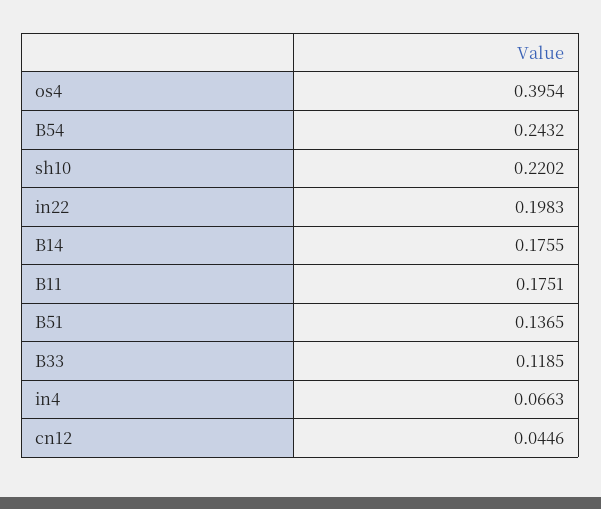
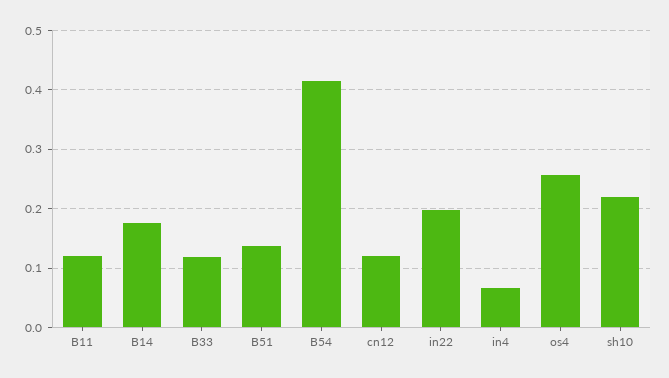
  {
-   "os4": 0.3954,
+   "os4": 0.26,
-   "B54": 0.2432,
+   "B54": 0.42,
    "sh10": 0.2202,
    "in22": 0.1983,
    "B14": 0.1755,
-   "B11": 0.1751,
+   "B11": 0.12,
    "B51": 0.1365,
    "B33": 0.1185,
    "in4": 0.0663,
-   "cn12": 0.0446
+   "cn12": 0.12
  }

